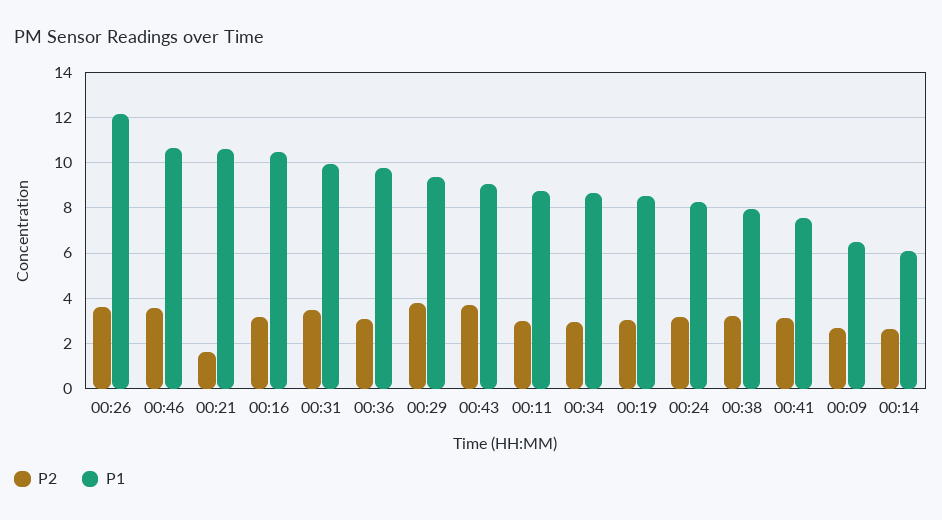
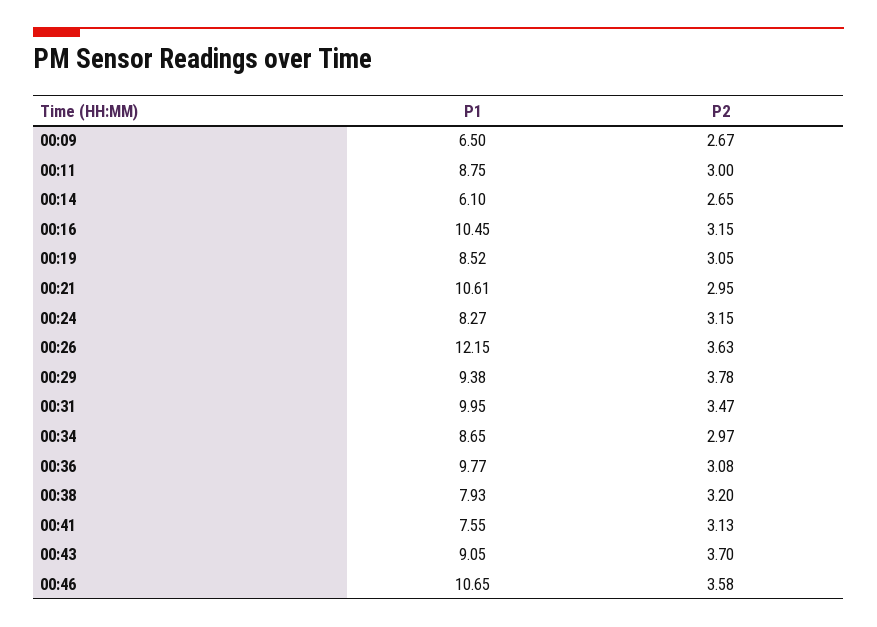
  {
    "P2": {
      "00:26": 3.63,
      "00:46": 3.58,
-     "00:21": 1.5,
+     "00:21": 2.95,
      "00:16": 3.15,
      "00:31": 3.47,
      "00:36": 3.08,
      "00:29": 3.78,
      "00:43": 3.7,
      "00:11": 3,
      "00:34": 2.97,
      "00:19": 3.05,
      "00:24": 3.15,
      "00:38": 3.2,
      "00:41": 3.13,
      "00:09": 2.67,
      "00:14": 2.65
    },
    "P1": {
      "00:26": 12.15,
      "00:46": 10.65,
      "00:21": 10.61,
      "00:16": 10.45,
      "00:31": 9.95,
      "00:36": 9.77,
      "00:29": 9.38,
      "00:43": 9.05,
      "00:11": 8.75,
      "00:34": 8.65,
      "00:19": 8.52,
      "00:24": 8.27,
      "00:38": 7.93,
      "00:41": 7.55,
      "00:09": 6.5,
      "00:14": 6.1
    }
  }

